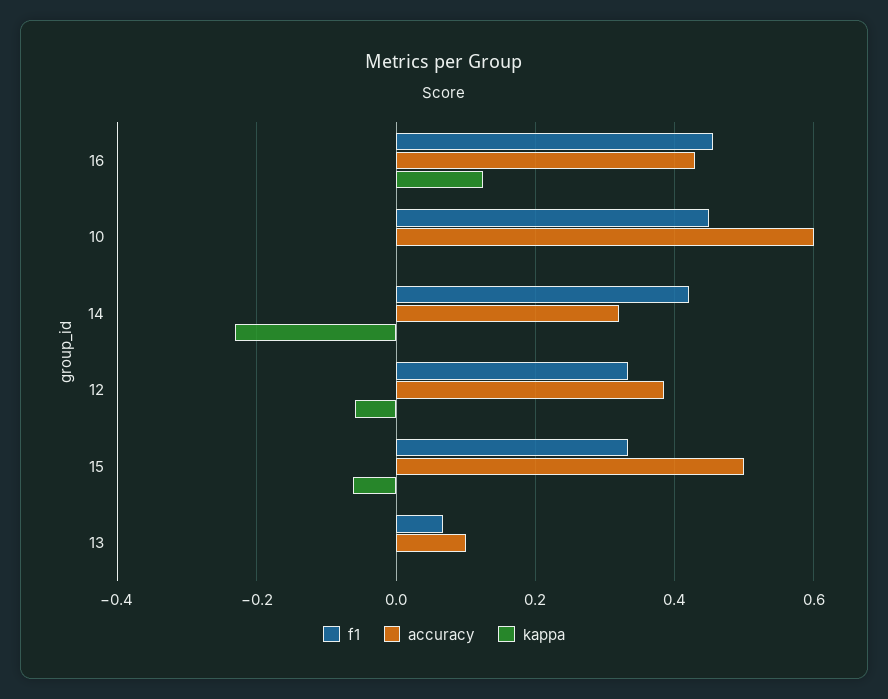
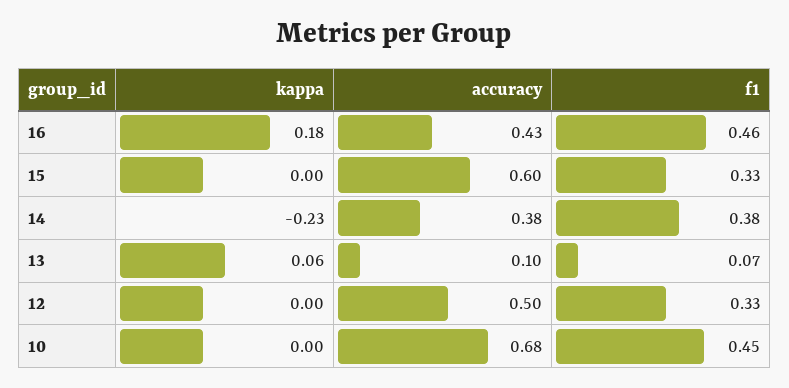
  {
    "f1": {
      "16": 0.46,
      "10": 0.45,
-     "14": 0.42,
+     "14": 0.38,
      "12": 0.33,
      "15": 0.33,
      "13": 0.07
    },
    "accuracy": {
      "16": 0.43,
-     "10": 0.6,
+     "10": 0.68,
-     "14": 0.32,
+     "14": 0.38,
-     "12": 0.38,
+     "12": 0.5,
-     "15": 0.5,
+     "15": 0.6,
      "13": 0.1
    },
    "kappa": {
-     "16": 0.12,
+     "16": 0.18,
      "10": 0,
      "14": -0.23,
-     "12": -0.06,
+     "12": 0,
-     "15": -0.06,
+     "15": 0,
-     "13": 0
+     "13": 0.06
    }
  }

